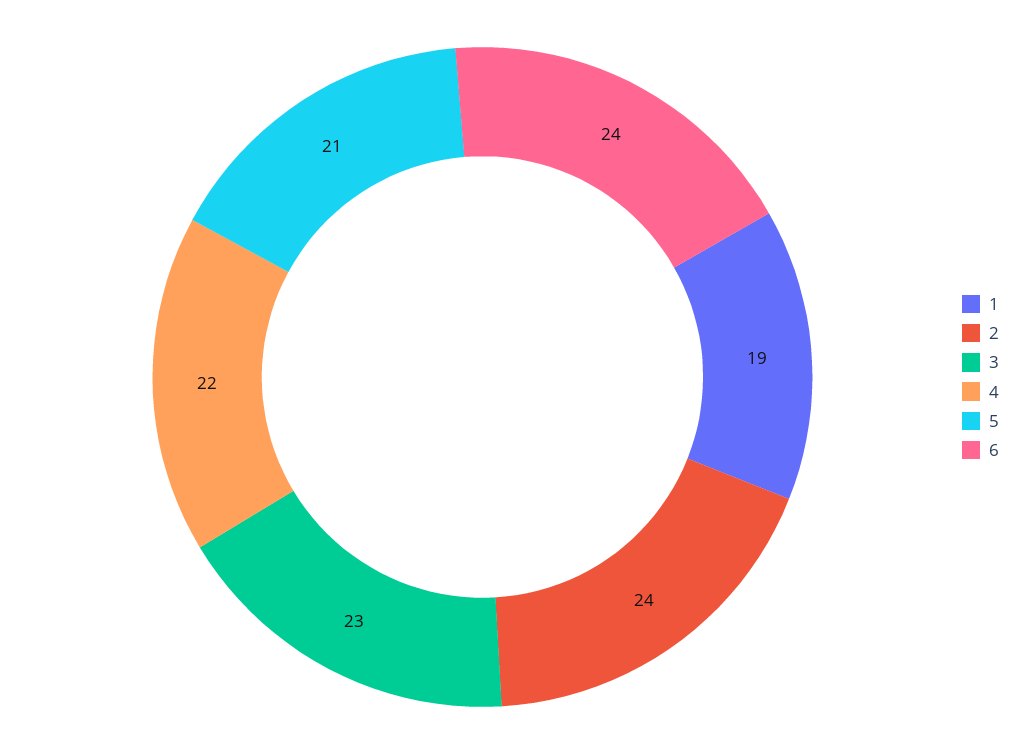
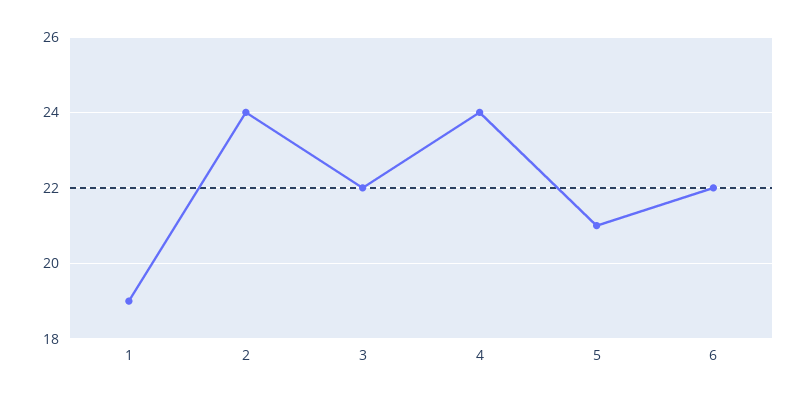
  {
    "1": 19,
    "2": 24,
-   "3": 23,
+   "3": 22,
-   "4": 22,
+   "4": 24,
    "5": 21,
-   "6": 24
+   "6": 22
  }

